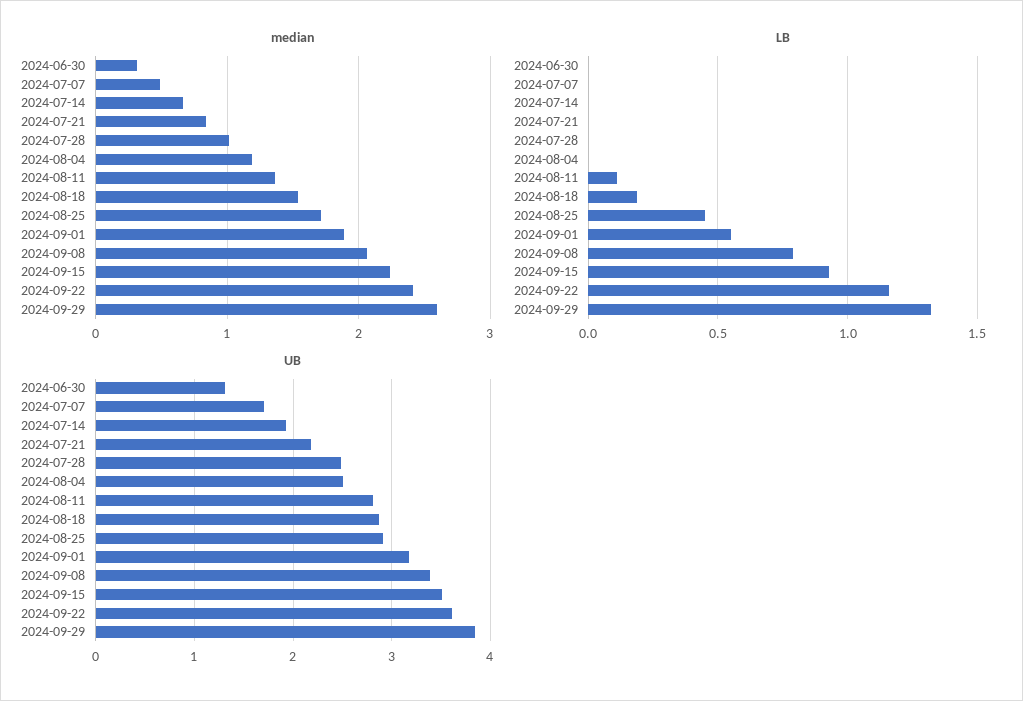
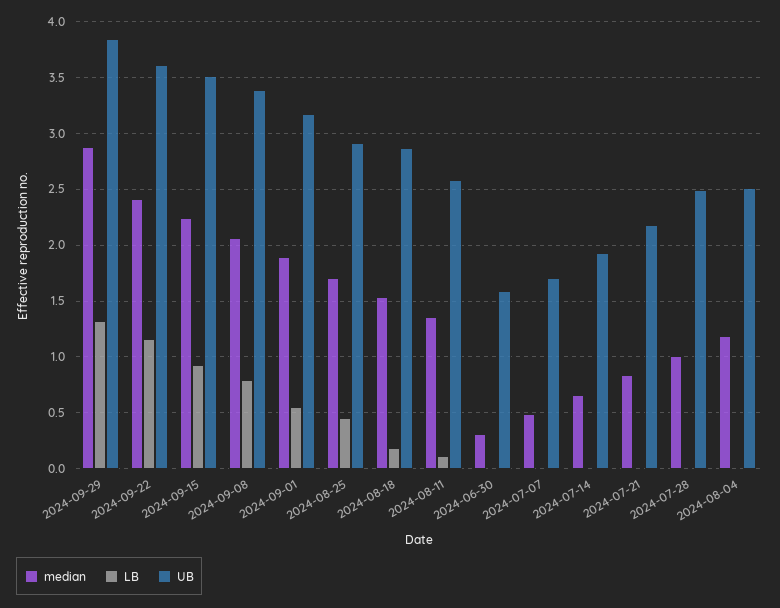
  {
    "median": {
      "2024-06-30": 0.3,
      "2024-07-07": 0.5,
      "2024-07-14": 0.7,
      "2024-07-21": 0.8,
      "2024-07-28": 1,
      "2024-08-04": 1.2,
      "2024-08-11": 1.4,
      "2024-08-18": 1.5,
      "2024-08-25": 1.7,
      "2024-09-01": 1.9,
      "2024-09-08": 2.1,
      "2024-09-15": 2.2,
      "2024-09-22": 2.4,
-     "2024-09-29": 2.6
+     "2024-09-29": 2.9
    },
    "LB": {
      "2024-06-30": 0,
      "2024-07-07": 0,
      "2024-07-14": 0,
      "2024-07-21": 0,
      "2024-07-28": 0,
      "2024-08-04": 0,
      "2024-08-11": 0.1,
      "2024-08-18": 0.2,
      "2024-08-25": 0.45,
      "2024-09-01": 0.55,
      "2024-09-08": 0.8,
      "2024-09-15": 0.95,
      "2024-09-22": 1.15,
      "2024-09-29": 1.3
    },
    "UB": {
-     "2024-06-30": 1.3,
+     "2024-06-30": 1.6,
      "2024-07-07": 1.7,
      "2024-07-14": 1.9,
      "2024-07-21": 2.2,
      "2024-07-28": 2.5,
      "2024-08-04": 2.5,
-     "2024-08-11": 2.8,
+     "2024-08-11": 2.6,
      "2024-08-18": 2.9,
      "2024-08-25": 2.9,
      "2024-09-01": 3.2,
      "2024-09-08": 3.4,
      "2024-09-15": 3.5,
      "2024-09-22": 3.6,
      "2024-09-29": 3.8
    }
  }

